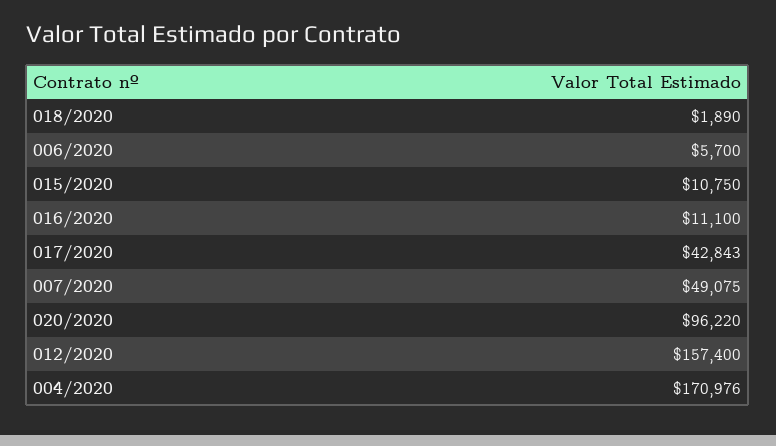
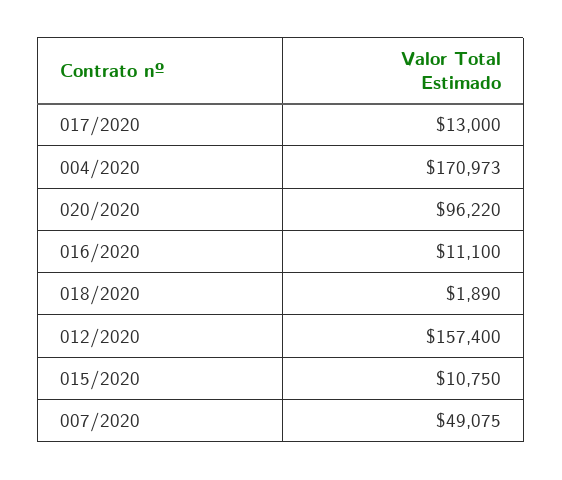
  {
    "018/2020": 1890,
-   "006/2020": 5700,
    "015/2020": 10750,
    "016/2020": 11100,
-   "017/2020": 42843,
+   "017/2020": 13000,
    "007/2020": 49075,
    "020/2020": 96220,
    "012/2020": 157400,
-   "004/2020": 170976
+   "004/2020": 170973
  }

